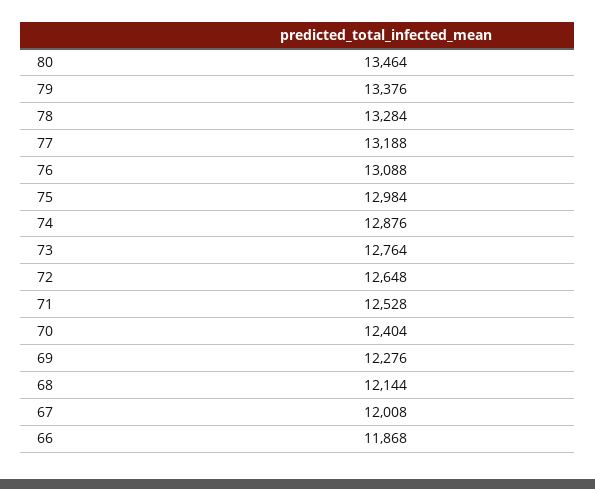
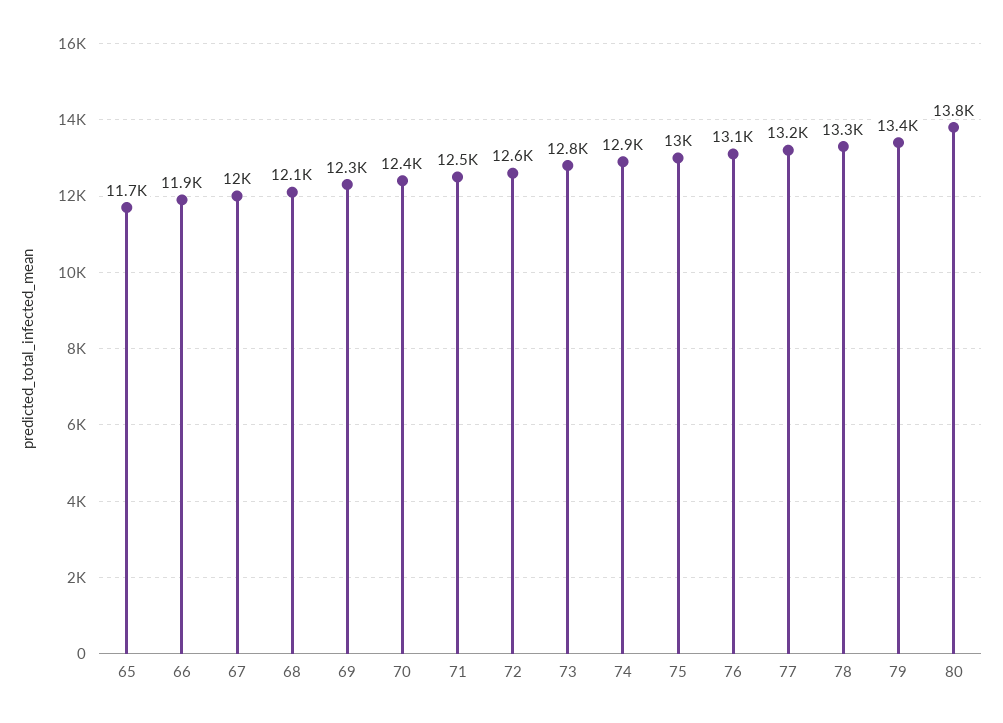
  {
-   "80": 13464,
+   "80": 13800,
    "79": 13376,
    "78": 13284,
    "77": 13188,
    "76": 13088,
    "75": 12984,
    "74": 12876,
    "73": 12764,
    "72": 12648,
    "71": 12528,
    "70": 12404,
    "69": 12276,
    "68": 12144,
    "67": 12008,
-   "66": 11868
+   "66": 11868,
+   "65": 11700
  }

